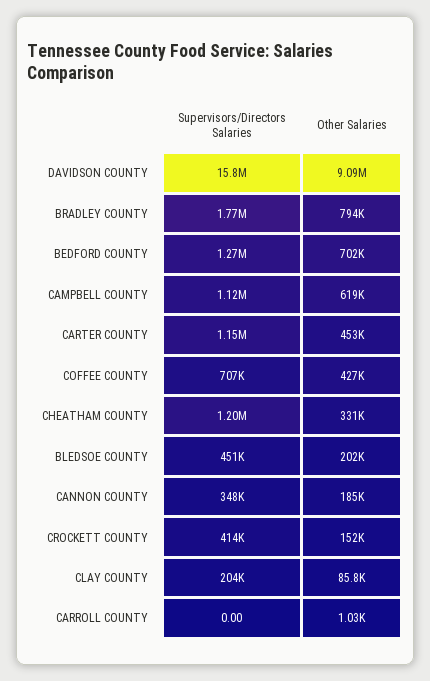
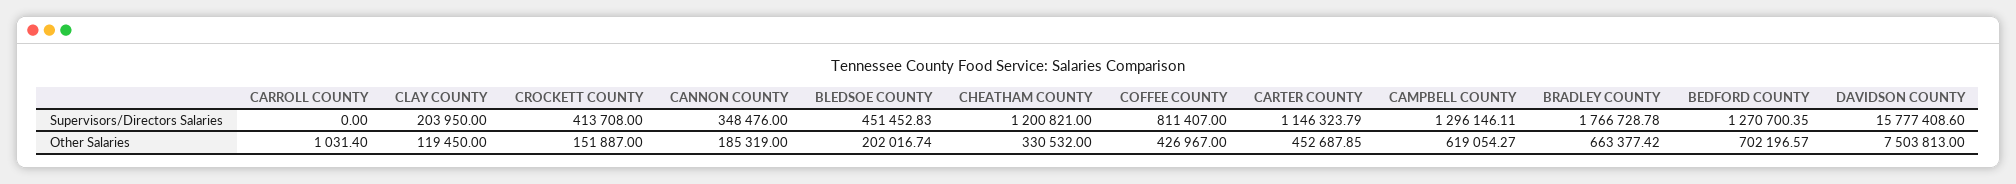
  {
    "Supervisors/Directors Salaries": {
      "DAVIDSON COUNTY": 15777408.6,
      "BRADLEY COUNTY": 1766728.78,
      "BEDFORD COUNTY": 1270700.35,
-     "CAMPBELL COUNTY": 1120000,
+     "CAMPBELL COUNTY": 1296146.11,
      "CARTER COUNTY": 1146323.79,
-     "COFFEE COUNTY": 707000,
+     "COFFEE COUNTY": 811407,
      "CHEATHAM COUNTY": 1200821,
      "BLEDSOE COUNTY": 451452.83,
      "CANNON COUNTY": 348476,
      "CROCKETT COUNTY": 413708,
      "CLAY COUNTY": 203950,
      "CARROLL COUNTY": 0
    },
    "Other Salaries": {
-     "DAVIDSON COUNTY": 9090000,
+     "DAVIDSON COUNTY": 7503813,
-     "BRADLEY COUNTY": 794000,
+     "BRADLEY COUNTY": 663377.42,
      "BEDFORD COUNTY": 702196.57,
      "CAMPBELL COUNTY": 619054.27,
      "CARTER COUNTY": 452687.85,
      "COFFEE COUNTY": 426967,
      "CHEATHAM COUNTY": 330532,
      "BLEDSOE COUNTY": 202016.74,
      "CANNON COUNTY": 185319,
      "CROCKETT COUNTY": 151887,
-     "CLAY COUNTY": 85800,
+     "CLAY COUNTY": 119450,
      "CARROLL COUNTY": 1031.4
    }
  }

